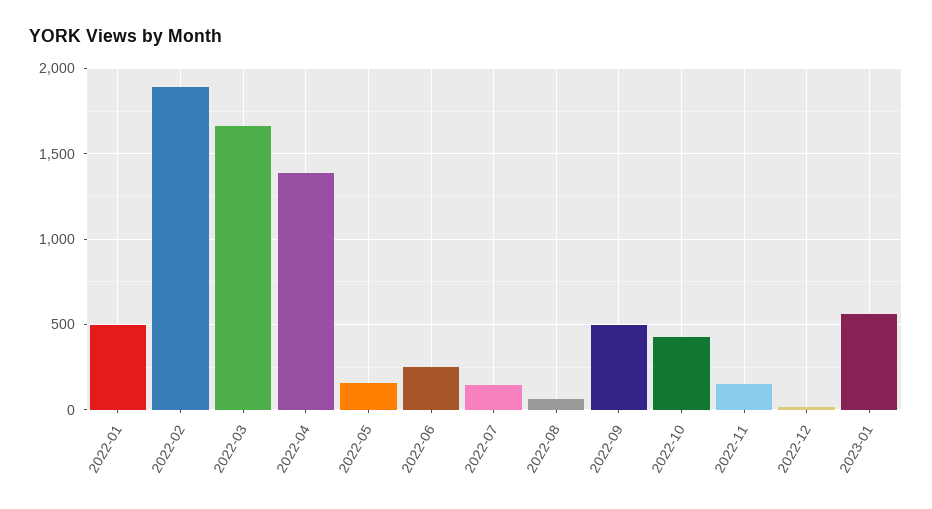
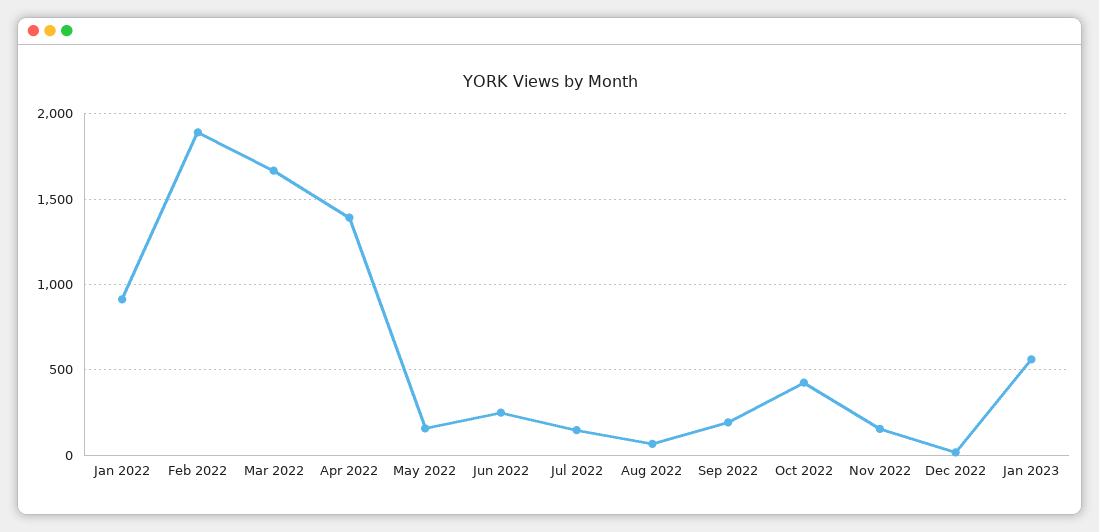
  {
-   "2022-01": 500,
+   "2022-01": 900,
    "2022-02": 1900,
    "2022-03": 1650,
    "2022-04": 1400,
    "2022-05": 150,
    "2022-06": 250,
    "2022-07": 150,
    "2022-08": 50,
-   "2022-09": 500,
+   "2022-09": 200,
    "2022-10": 450,
    "2022-11": 150,
    "2022-12": 0,
    "2023-01": 550
  }

